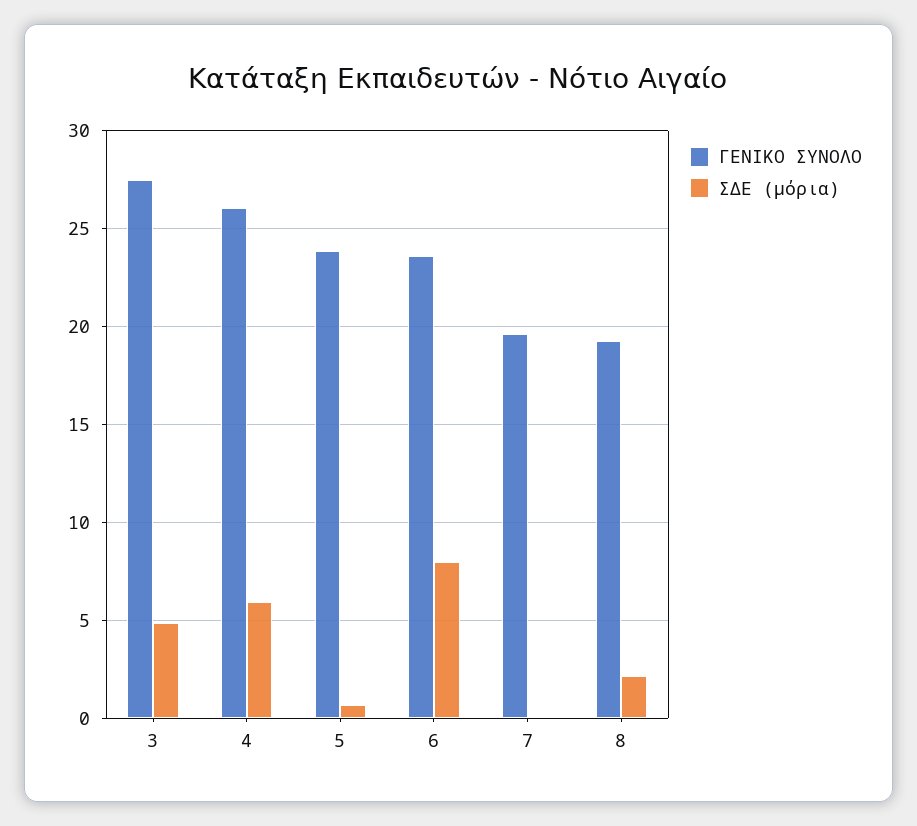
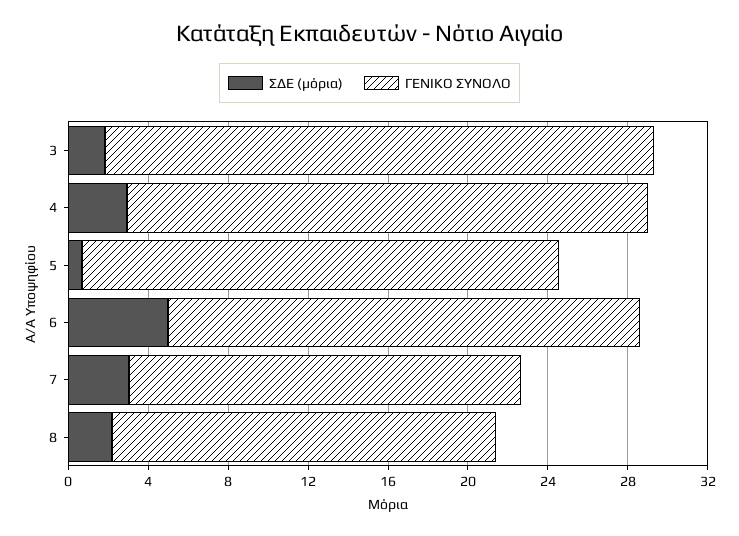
  {
    "ΓΕΝΙΚΟ ΣΥΝΟΛΟ": {
      "3": 27.5,
      "4": 26,
      "5": 24,
      "6": 23.5,
      "7": 19.5,
      "8": 19.5
    },
    "ΣΔΕ (μόρια)": {
-     "3": 5,
+     "3": 2,
-     "4": 6,
+     "4": 3,
      "5": 0.5,
-     "6": 8,
+     "6": 5,
-     "7": 0,
+     "7": 3,
      "8": 2
    }
  }

